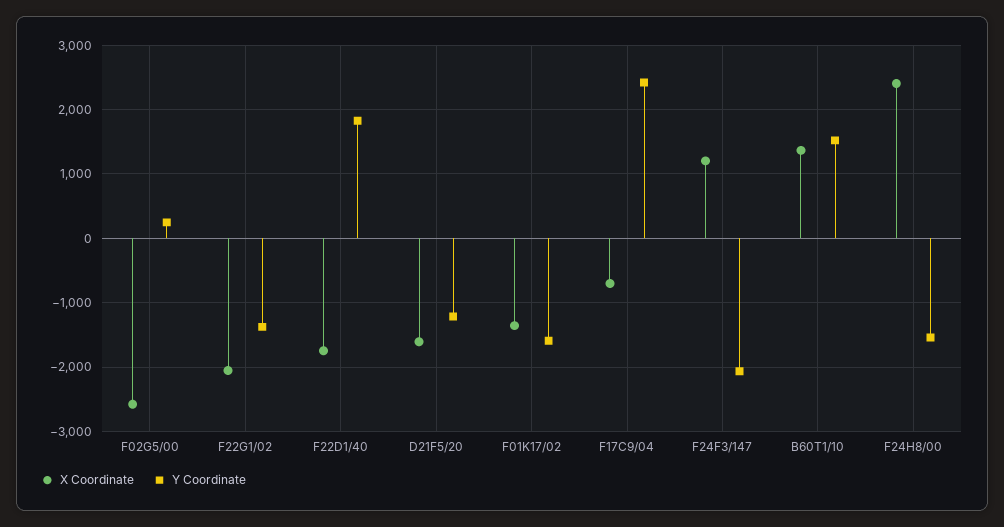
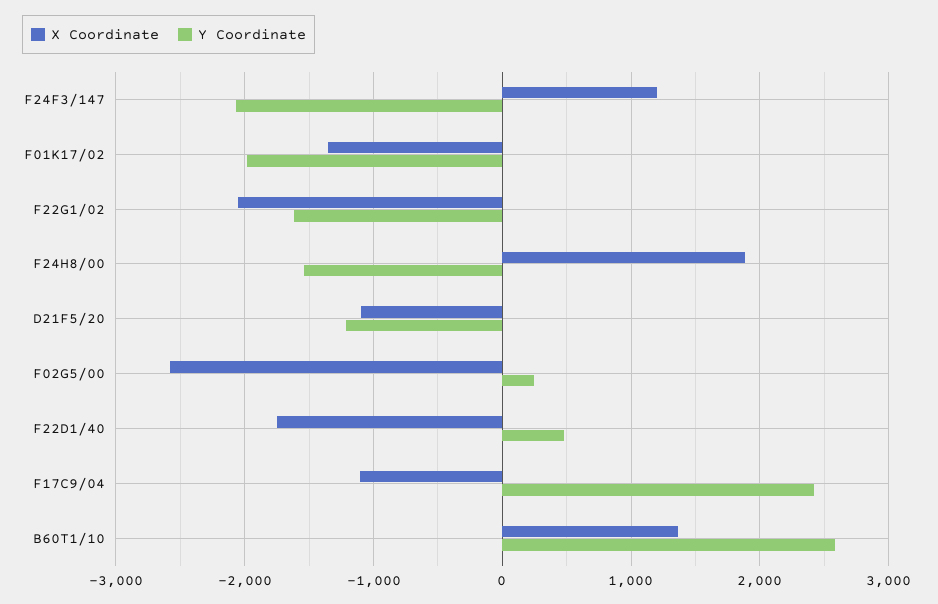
  {
    "X Coordinate": {
      "F02G5/00": -2600,
      "F22G1/02": -2100,
      "F22D1/40": -1700,
-     "D21F5/20": -1600,
+     "D21F5/20": -1100,
      "F01K17/02": -1400,
-     "F17C9/04": -700,
+     "F17C9/04": -1100,
      "F24F3/147": 1200,
      "B60T1/10": 1400,
-     "F24H8/00": 2400
+     "F24H8/00": 1900
    },
    "Y Coordinate": {
      "F02G5/00": 200,
-     "F22G1/02": -1400,
+     "F22G1/02": -1600,
-     "F22D1/40": 1800,
+     "F22D1/40": 500,
      "D21F5/20": -1200,
-     "F01K17/02": -1600,
+     "F01K17/02": -2000,
      "F17C9/04": 2400,
      "F24F3/147": -2100,
-     "B60T1/10": 1500,
+     "B60T1/10": 2600,
      "F24H8/00": -1500
    }
  }

